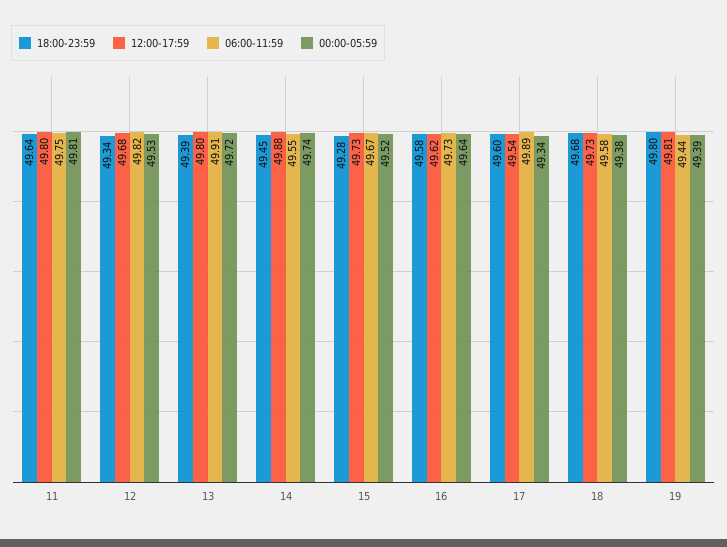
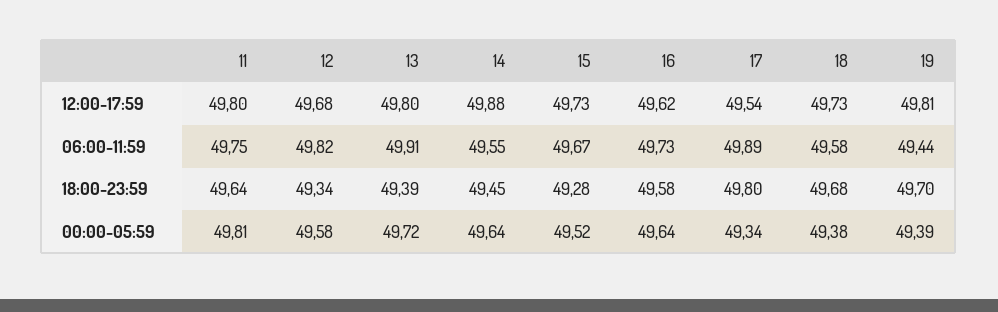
  {
    "18:00-23:59": {
      "11": 49.64,
      "12": 49.34,
      "13": 49.39,
      "14": 49.45,
      "15": 49.28,
      "16": 49.58,
-     "17": 49.6,
+     "17": 49.8,
      "18": 49.68,
-     "19": 49.8
+     "19": 49.7
    },
    "12:00-17:59": {
      "11": 49.8,
      "12": 49.68,
      "13": 49.8,
      "14": 49.88,
      "15": 49.73,
      "16": 49.62,
      "17": 49.54,
      "18": 49.73,
      "19": 49.81
    },
    "06:00-11:59": {
      "11": 49.75,
      "12": 49.82,
      "13": 49.91,
      "14": 49.55,
      "15": 49.67,
      "16": 49.73,
      "17": 49.89,
      "18": 49.58,
      "19": 49.44
    },
    "00:00-05:59": {
      "11": 49.81,
-     "12": 49.53,
+     "12": 49.58,
      "13": 49.72,
-     "14": 49.74,
+     "14": 49.64,
      "15": 49.52,
      "16": 49.64,
      "17": 49.34,
      "18": 49.38,
      "19": 49.39
    }
  }

